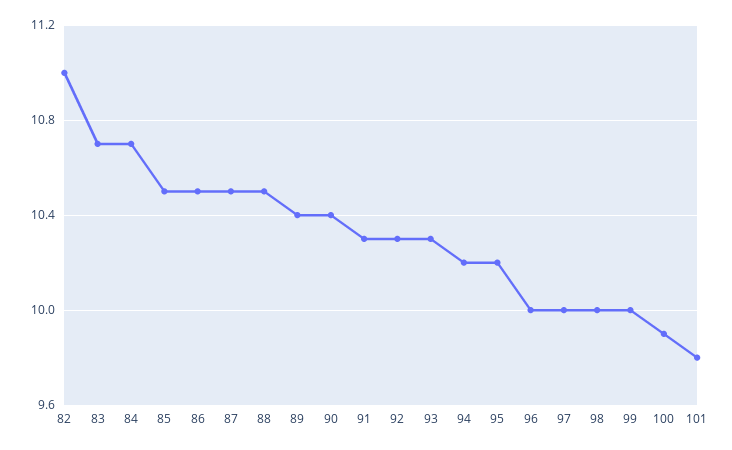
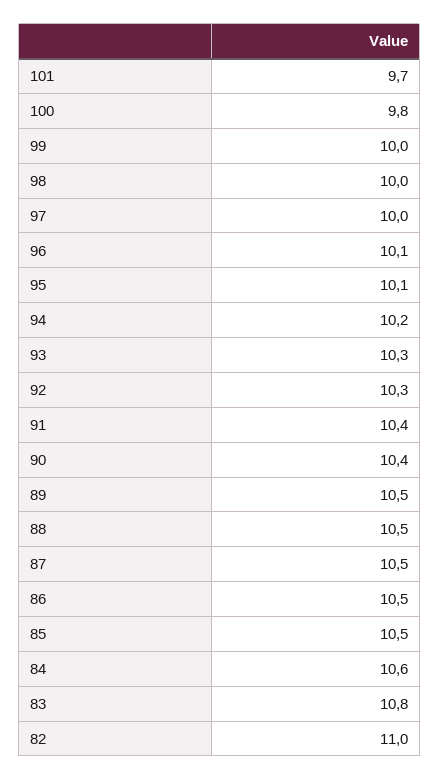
  {
    "82": 11,
-   "83": 10.7,
+   "83": 10.8,
-   "84": 10.7,
+   "84": 10.6,
    "85": 10.5,
    "86": 10.5,
    "87": 10.5,
    "88": 10.5,
-   "89": 10.4,
+   "89": 10.5,
    "90": 10.4,
-   "91": 10.3,
+   "91": 10.4,
    "92": 10.3,
    "93": 10.3,
    "94": 10.2,
-   "95": 10.2,
+   "95": 10.1,
-   "96": 10,
+   "96": 10.1,
    "97": 10,
    "98": 10,
    "99": 10,
-   "100": 9.9,
+   "100": 9.8,
-   "101": 9.8
+   "101": 9.7
  }

